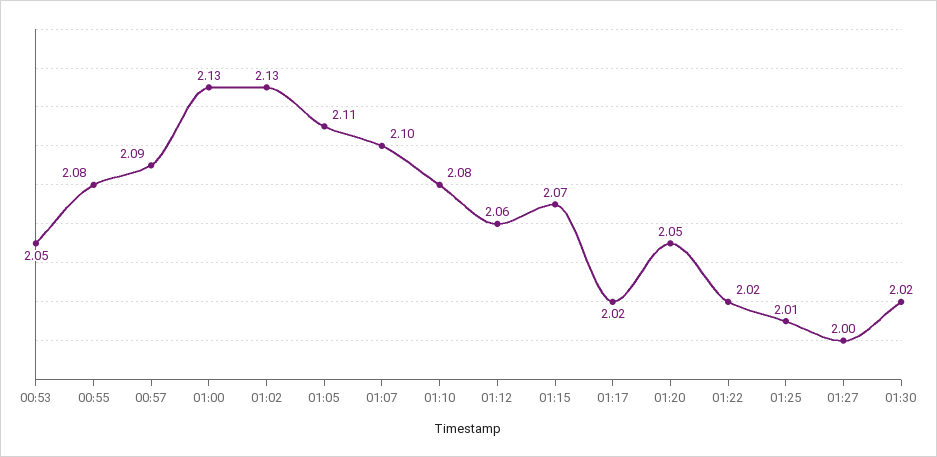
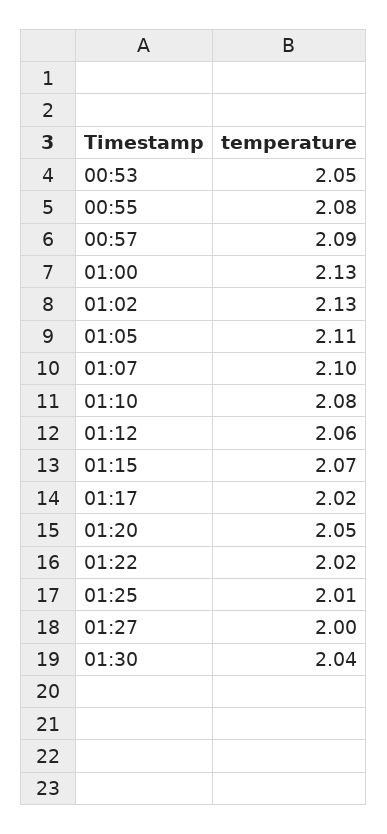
  {
    "00:53": 2.05,
    "00:55": 2.08,
    "00:57": 2.09,
    "01:00": 2.13,
    "01:02": 2.13,
    "01:05": 2.11,
    "01:07": 2.1,
    "01:10": 2.08,
    "01:12": 2.06,
    "01:15": 2.07,
    "01:17": 2.02,
    "01:20": 2.05,
    "01:22": 2.02,
    "01:25": 2.01,
    "01:27": 2,
-   "01:30": 2.02
+   "01:30": 2.04
  }

